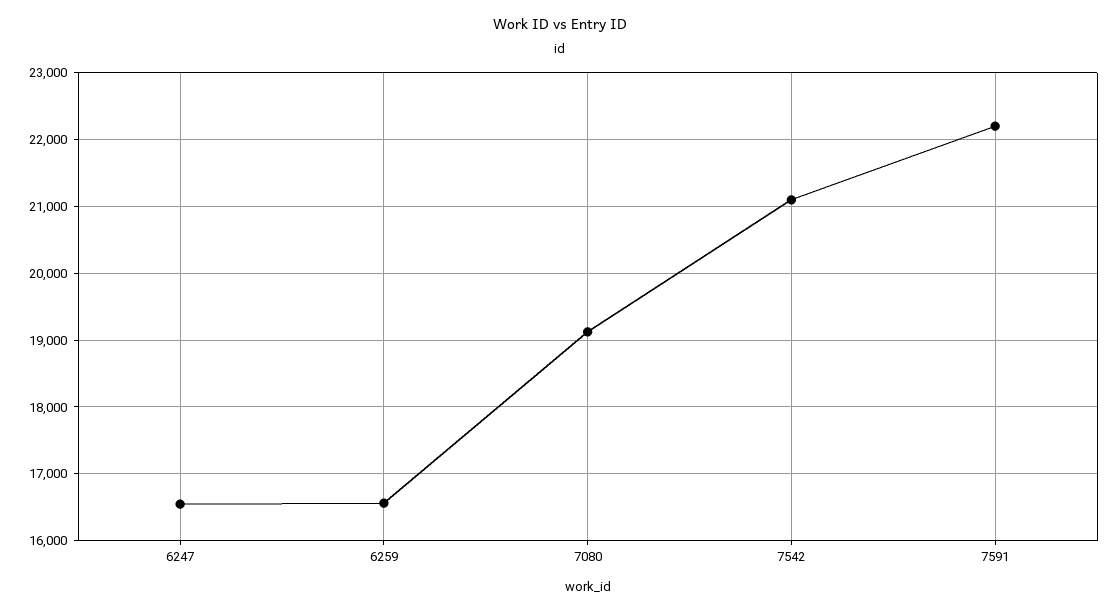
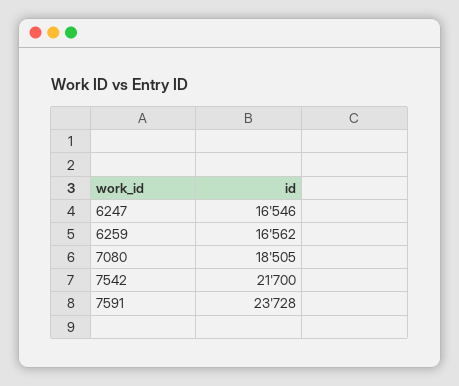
  {
    "6247": 16546,
    "6259": 16562,
-   "7080": 19100,
+   "7080": 18505,
-   "7542": 21100,
+   "7542": 21700,
-   "7591": 22200
+   "7591": 23728
  }

